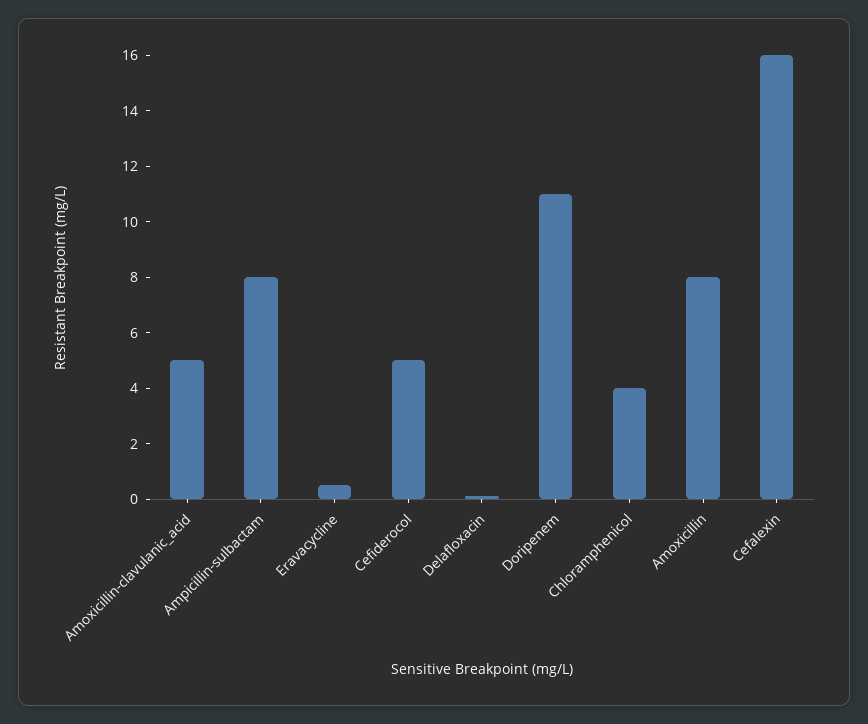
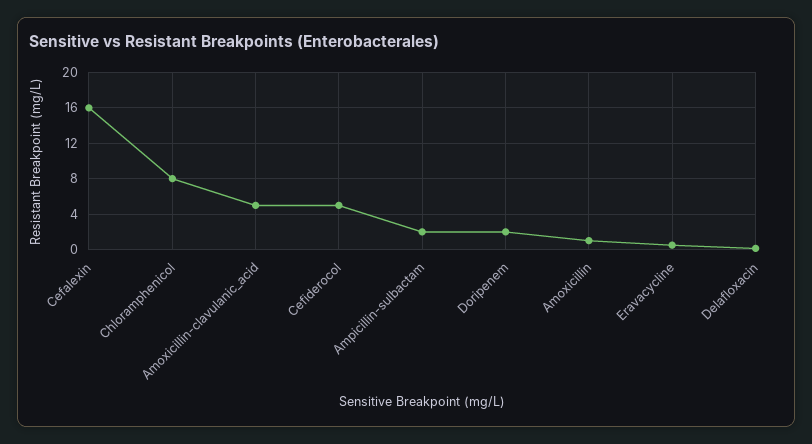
  {
    "Amoxicillin-clavulanic_acid": 5,
-   "Ampicillin-sulbactam": 8,
+   "Ampicillin-sulbactam": 2,
    "Eravacycline": 0.5,
    "Cefiderocol": 5,
    "Delafloxacin": 0,
-   "Doripenem": 11,
+   "Doripenem": 2,
-   "Chloramphenicol": 4,
+   "Chloramphenicol": 8,
-   "Amoxicillin": 8,
+   "Amoxicillin": 1,
    "Cefalexin": 16
  }

